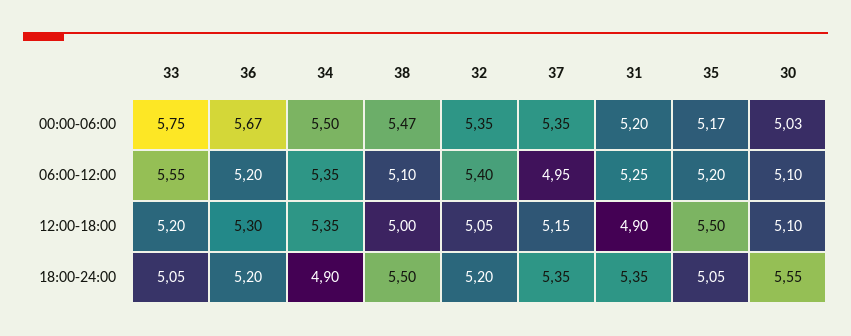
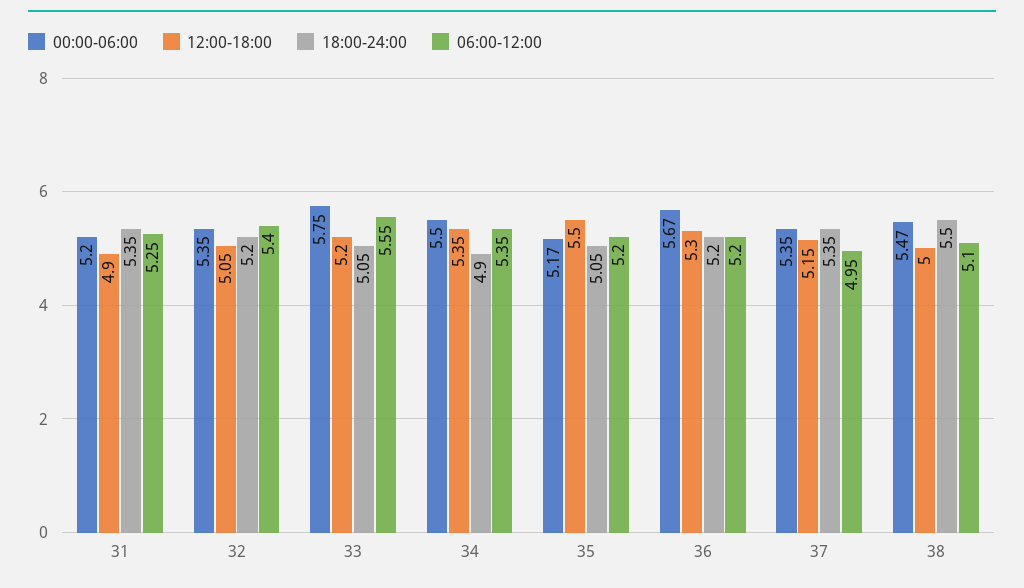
  {
    "00:00-06:00": {
      "33": 5.75,
      "36": 5.67,
      "34": 5.5,
      "38": 5.47,
      "32": 5.35,
      "37": 5.35,
      "31": 5.2,
-     "35": 5.17,
+     "35": 5.17
-     "30": 5.03
    },
    "06:00-12:00": {
      "33": 5.55,
      "36": 5.2,
      "34": 5.35,
      "38": 5.1,
      "32": 5.4,
      "37": 4.95,
      "31": 5.25,
-     "35": 5.2,
+     "35": 5.2
-     "30": 5.1
    },
    "12:00-18:00": {
      "33": 5.2,
      "36": 5.3,
      "34": 5.35,
      "38": 5,
      "32": 5.05,
      "37": 5.15,
      "31": 4.9,
-     "35": 5.5,
+     "35": 5.5
-     "30": 5.1
    },
    "18:00-24:00": {
      "33": 5.05,
      "36": 5.2,
      "34": 4.9,
      "38": 5.5,
      "32": 5.2,
      "37": 5.35,
      "31": 5.35,
-     "35": 5.05,
+     "35": 5.05
-     "30": 5.55
    }
  }

